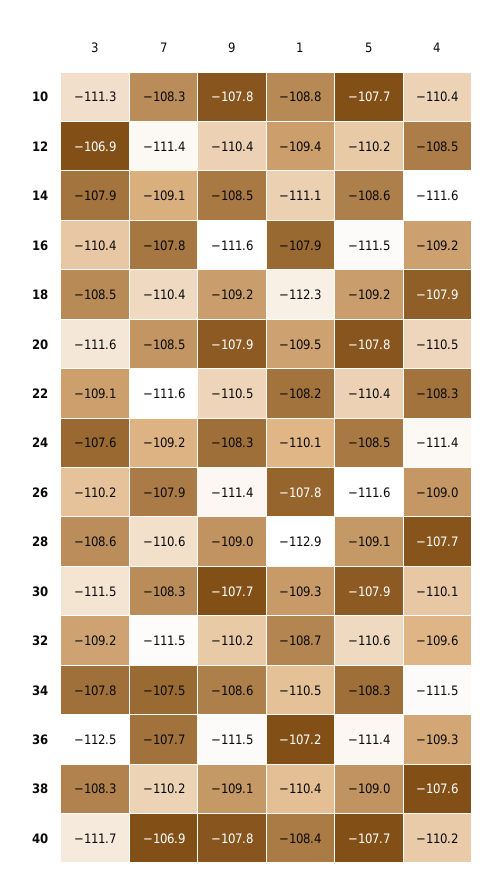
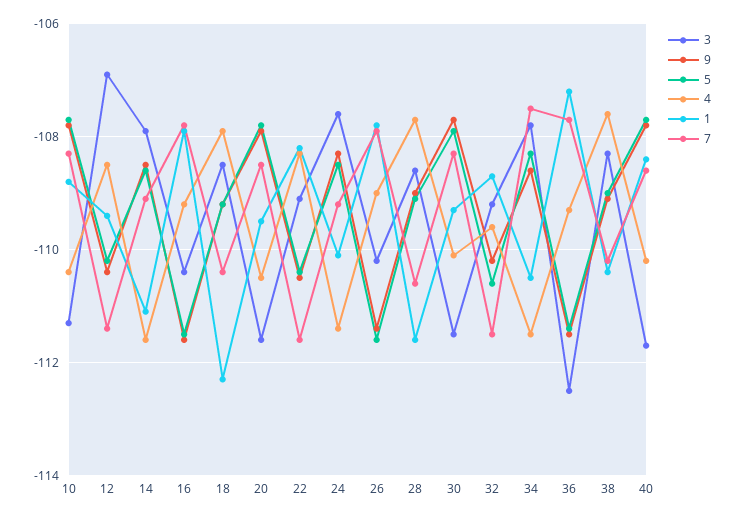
  {
    "3": {
      "10": -111.3,
      "12": -106.9,
      "14": -107.9,
      "16": -110.4,
      "18": -108.5,
      "20": -111.6,
      "22": -109.1,
      "24": -107.6,
      "26": -110.2,
      "28": -108.6,
      "30": -111.5,
      "32": -109.2,
      "34": -107.8,
      "36": -112.5,
      "38": -108.3,
      "40": -111.7
    },
    "7": {
      "10": -108.3,
      "12": -111.4,
      "14": -109.1,
      "16": -107.8,
      "18": -110.4,
      "20": -108.5,
      "22": -111.6,
      "24": -109.2,
      "26": -107.9,
      "28": -110.6,
      "30": -108.3,
      "32": -111.5,
      "34": -107.5,
      "36": -107.7,
      "38": -110.2,
-     "40": -106.9
+     "40": -108.5
    },
    "9": {
      "10": -107.8,
      "12": -110.4,
      "14": -108.5,
      "16": -111.6,
      "18": -109.2,
      "20": -107.9,
      "22": -110.5,
      "24": -108.3,
      "26": -111.4,
      "28": -109,
      "30": -107.7,
      "32": -110.2,
      "34": -108.6,
      "36": -111.5,
      "38": -109.1,
      "40": -107.8
    },
    "1": {
      "10": -108.8,
      "12": -109.4,
      "14": -111.1,
      "16": -107.9,
      "18": -112.3,
      "20": -109.5,
      "22": -108.2,
      "24": -110.1,
      "26": -107.8,
-     "28": -112.9,
+     "28": -111.5,
      "30": -109.3,
      "32": -108.7,
      "34": -110.5,
      "36": -107.2,
      "38": -110.4,
      "40": -108.4
    },
    "5": {
      "10": -107.7,
      "12": -110.2,
      "14": -108.6,
      "16": -111.5,
      "18": -109.2,
      "20": -107.8,
      "22": -110.4,
      "24": -108.5,
      "26": -111.6,
      "28": -109.1,
      "30": -107.9,
      "32": -110.6,
      "34": -108.3,
      "36": -111.4,
      "38": -109,
      "40": -107.7
    },
    "4": {
      "10": -110.4,
      "12": -108.5,
      "14": -111.6,
      "16": -109.2,
      "18": -107.9,
      "20": -110.5,
      "22": -108.3,
      "24": -111.4,
      "26": -109,
      "28": -107.7,
      "30": -110.1,
      "32": -109.6,
      "34": -111.5,
      "36": -109.3,
      "38": -107.6,
      "40": -110.2
    }
  }

